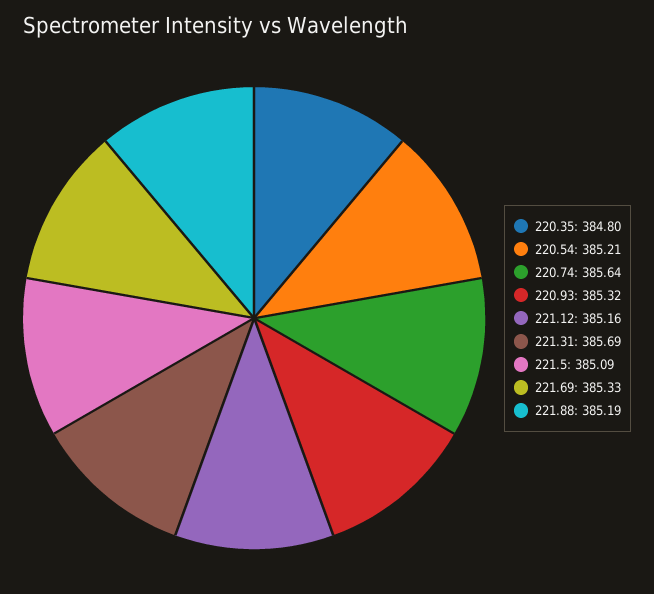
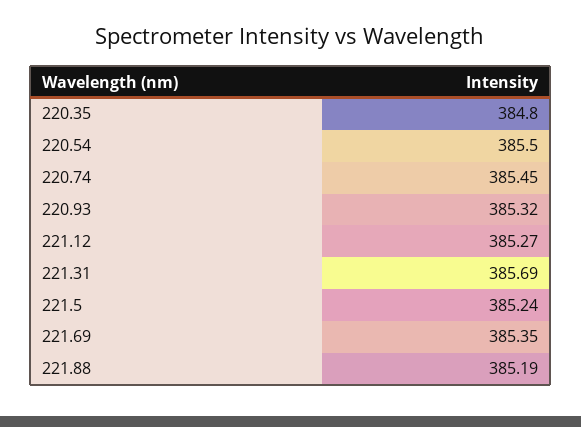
  {
    "220.35": 384.8,
-   "220.54": 385.21,
+   "220.54": 385.5,
-   "220.74": 385.64,
+   "220.74": 385.45,
    "220.93": 385.32,
-   "221.12": 385.16,
+   "221.12": 385.27,
    "221.31": 385.69,
-   "221.5": 385.09,
+   "221.5": 385.24,
-   "221.69": 385.33,
+   "221.69": 385.35,
    "221.88": 385.19
  }

